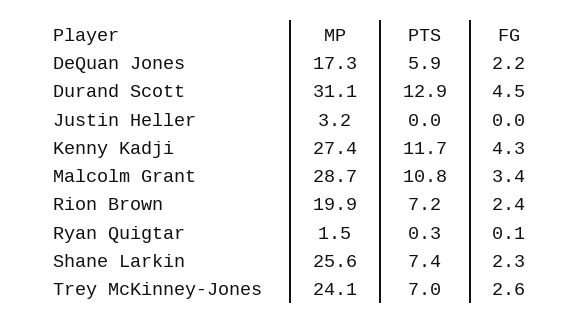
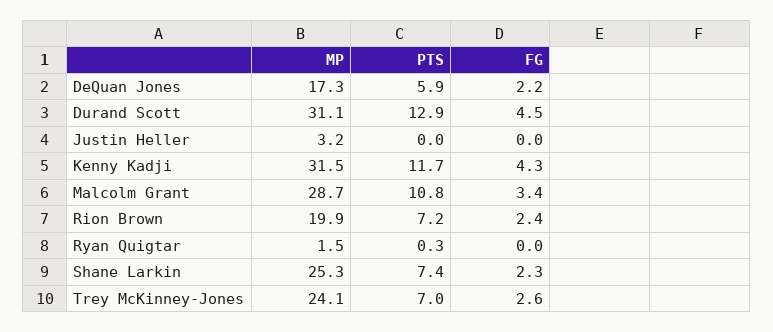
  {
    "MP": {
      "DeQuan Jones": 17.3,
      "Durand Scott": 31.1,
      "Justin Heller": 3.2,
-     "Kenny Kadji": 27.4,
+     "Kenny Kadji": 31.5,
      "Malcolm Grant": 28.7,
      "Rion Brown": 19.9,
      "Ryan Quigtar": 1.5,
-     "Shane Larkin": 25.6,
+     "Shane Larkin": 25.3,
      "Trey McKinney-Jones": 24.1
    },
    "PTS": {
      "DeQuan Jones": 5.9,
      "Durand Scott": 12.9,
      "Justin Heller": 0,
      "Kenny Kadji": 11.7,
      "Malcolm Grant": 10.8,
      "Rion Brown": 7.2,
      "Ryan Quigtar": 0.3,
      "Shane Larkin": 7.4,
      "Trey McKinney-Jones": 7
    },
    "FG": {
      "DeQuan Jones": 2.2,
      "Durand Scott": 4.5,
      "Justin Heller": 0,
      "Kenny Kadji": 4.3,
      "Malcolm Grant": 3.4,
      "Rion Brown": 2.4,
-     "Ryan Quigtar": 0.1,
+     "Ryan Quigtar": 0,
      "Shane Larkin": 2.3,
      "Trey McKinney-Jones": 2.6
    }
  }

